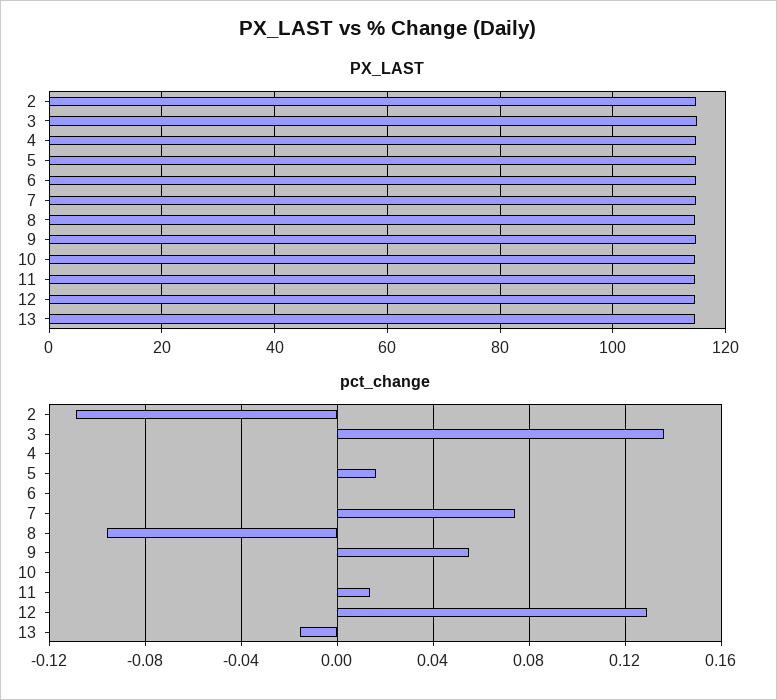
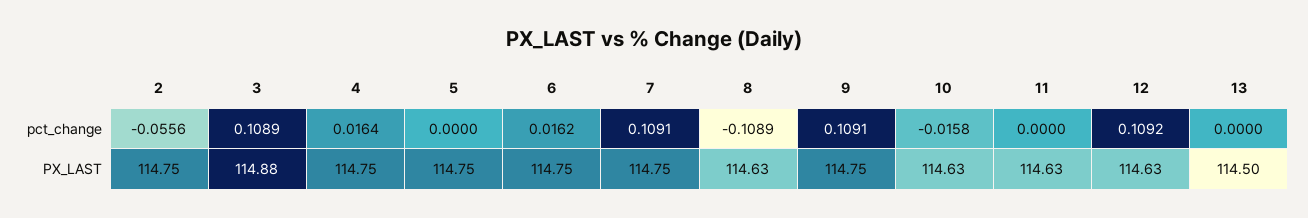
  {
    "PX_LAST": {
      "2": 114.75,
      "3": 114.88,
      "4": 114.75,
      "5": 114.75,
      "6": 114.75,
      "7": 114.75,
      "8": 114.63,
      "9": 114.75,
      "10": 114.63,
      "11": 114.63,
      "12": 114.63,
      "13": 114.5
    },
    "pct_change": {
-     "2": -0.11,
+     "2": -0.0556,
-     "3": 0.135,
+     "3": 0.1089,
-     "4": 0,
+     "4": 0.0164,
-     "5": 0.015,
+     "5": 0,
-     "6": 0,
+     "6": 0.0162,
-     "7": 0.075,
+     "7": 0.1091,
-     "8": -0.095,
+     "8": -0.1089,
-     "9": 0.055,
+     "9": 0.1091,
-     "10": 0,
+     "10": -0.0158,
-     "11": 0.015,
+     "11": 0,
-     "12": 0.13,
+     "12": 0.1092,
-     "13": -0.015
+     "13": 0
    }
  }

